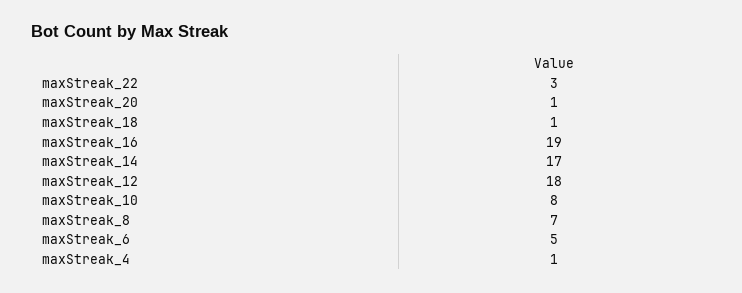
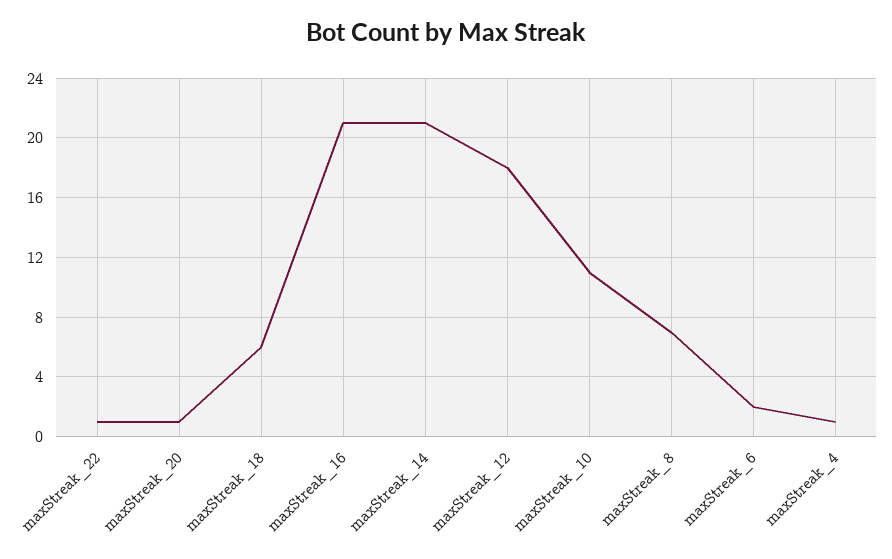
  {
-   "maxStreak_22": 3,
+   "maxStreak_22": 1,
    "maxStreak_20": 1,
-   "maxStreak_18": 1,
+   "maxStreak_18": 6,
-   "maxStreak_16": 19,
+   "maxStreak_16": 21,
-   "maxStreak_14": 17,
+   "maxStreak_14": 21,
    "maxStreak_12": 18,
-   "maxStreak_10": 8,
+   "maxStreak_10": 11,
    "maxStreak_8": 7,
-   "maxStreak_6": 5,
+   "maxStreak_6": 2,
    "maxStreak_4": 1
  }

